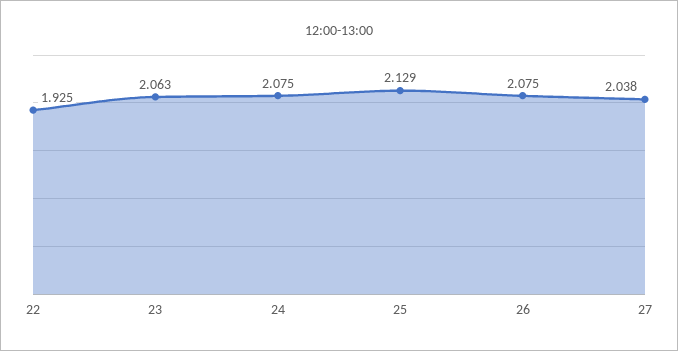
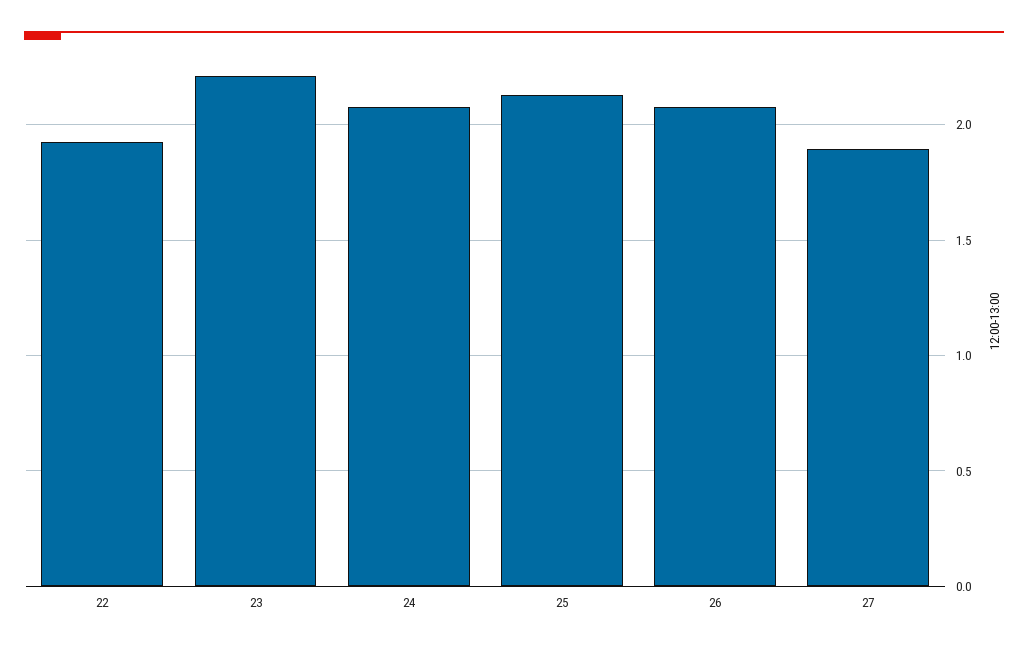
  {
    "22": 1.925,
-   "23": 2.063,
+   "23": 2.2,
    "24": 2.075,
    "25": 2.129,
    "26": 2.075,
-   "27": 2.038
+   "27": 1.9
  }

